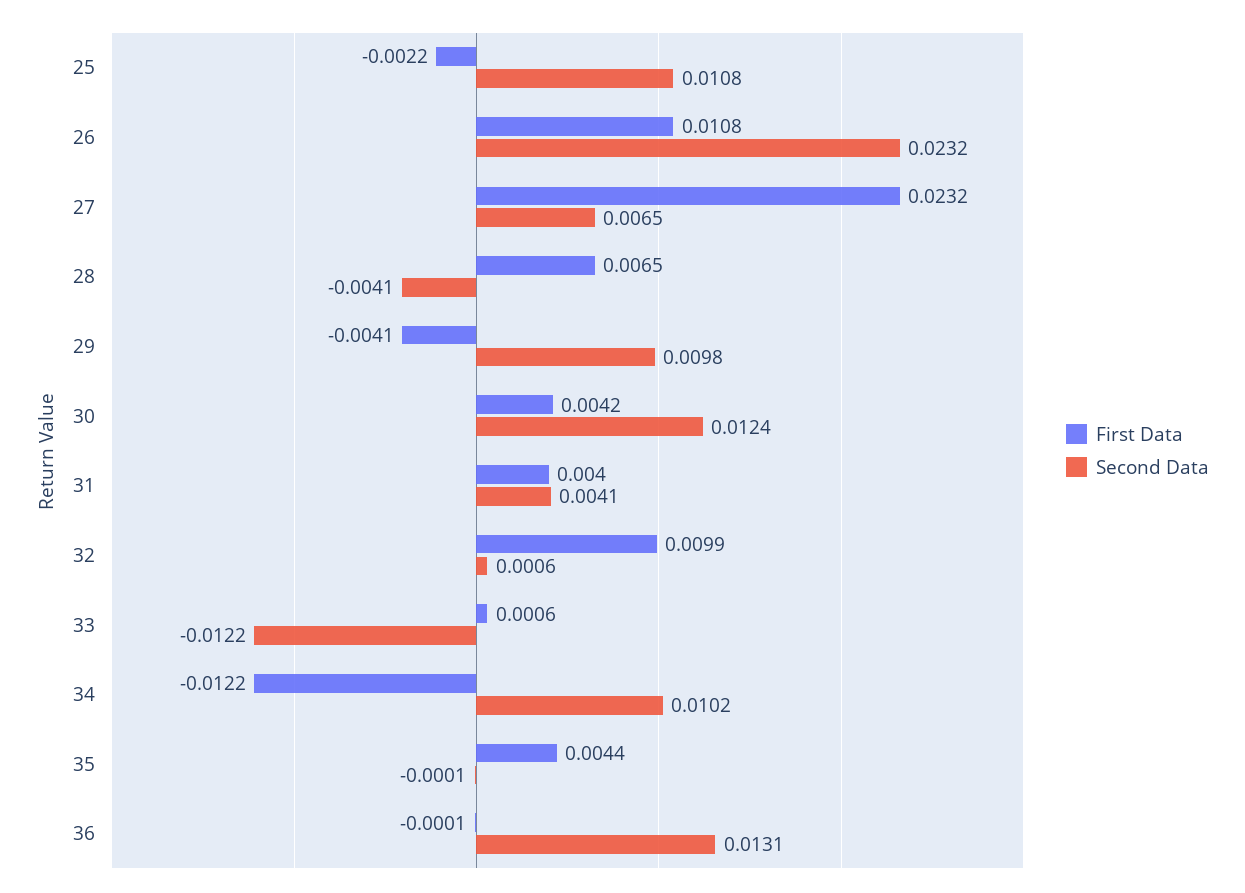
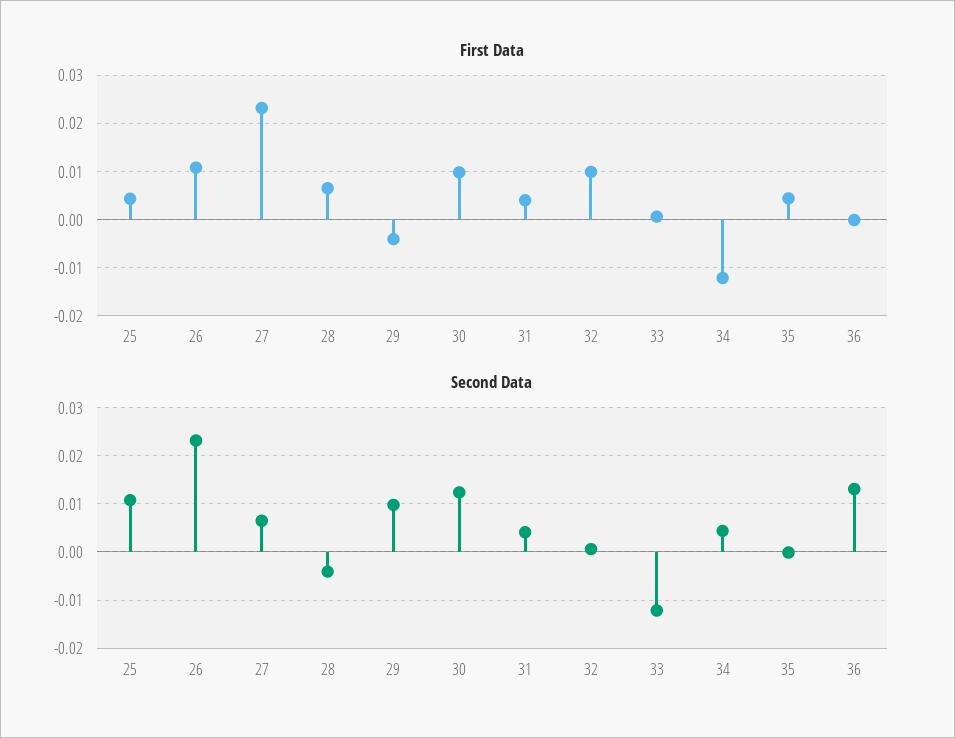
  {
    "First Data": {
-     "25": -0.0022,
+     "25": 0.004,
      "26": 0.0108,
      "27": 0.0232,
      "28": 0.0065,
      "29": -0.0041,
-     "30": 0.0042,
+     "30": 0.01,
      "31": 0.004,
      "32": 0.0099,
      "33": 0.0006,
      "34": -0.0122,
      "35": 0.0044,
      "36": -0.0001
    },
    "Second Data": {
      "25": 0.0108,
      "26": 0.0232,
      "27": 0.0065,
      "28": -0.0041,
      "29": 0.0098,
      "30": 0.0124,
      "31": 0.0041,
      "32": 0.0006,
      "33": -0.0122,
-     "34": 0.0102,
+     "34": 0.004,
      "35": -0.0001,
      "36": 0.0131
    }
  }

